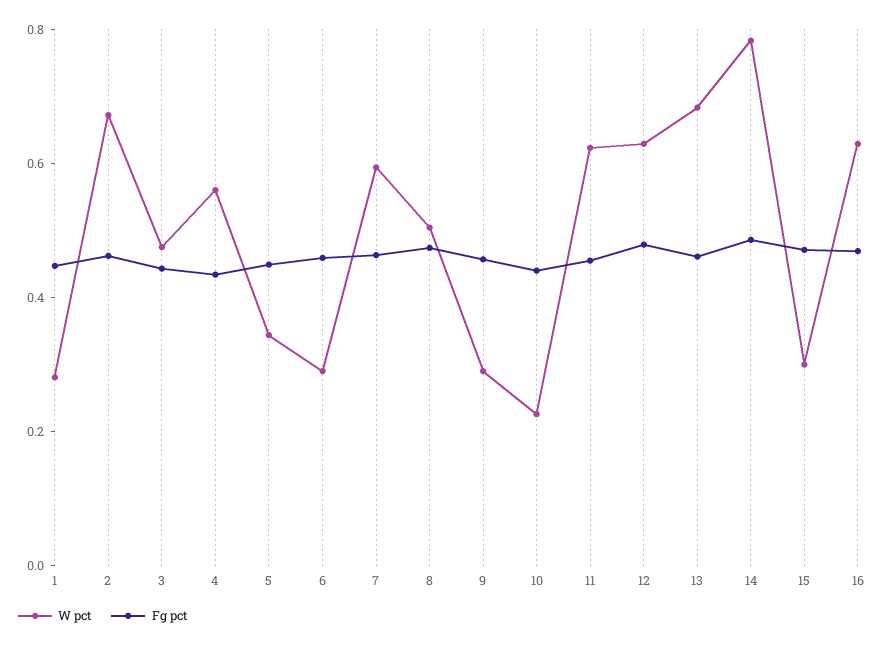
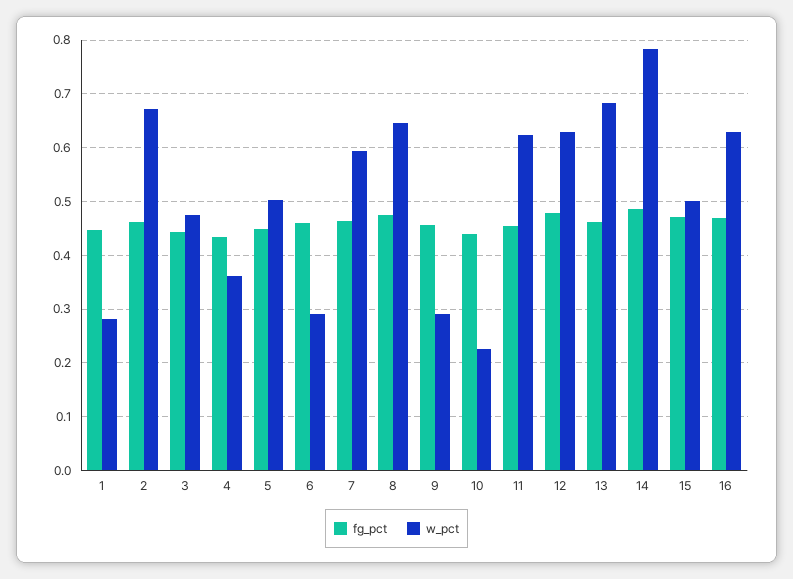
  {
    "W pct": {
      "1": 0.28,
      "2": 0.68,
      "3": 0.48,
-     "4": 0.55,
+     "4": 0.36,
-     "5": 0.35,
+     "5": 0.5,
      "6": 0.3,
      "7": 0.6,
-     "8": 0.5,
+     "8": 0.64,
      "9": 0.3,
      "10": 0.22,
      "11": 0.62,
      "12": 0.62,
      "13": 0.68,
      "14": 0.78,
-     "15": 0.3,
+     "15": 0.5,
      "16": 0.62
    },
    "Fg pct": {
      "1": 0.44,
      "2": 0.46,
      "3": 0.44,
      "4": 0.44,
      "5": 0.44,
      "6": 0.46,
      "7": 0.46,
      "8": 0.48,
      "9": 0.46,
      "10": 0.44,
      "11": 0.46,
      "12": 0.48,
      "13": 0.46,
      "14": 0.48,
      "15": 0.48,
      "16": 0.46
    }
  }

